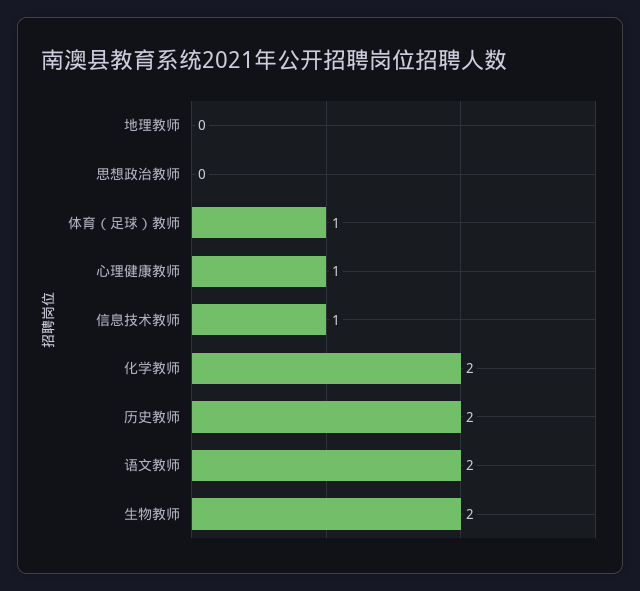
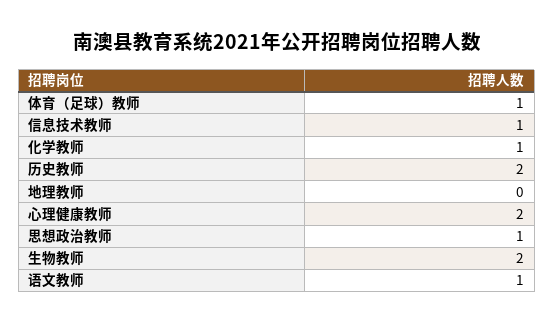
  {
    "地理教师": 0,
-   "思想政治教师": 0,
+   "思想政治教师": 1,
    "体育（足球）教师": 1,
-   "心理健康教师": 1,
+   "心理健康教师": 2,
    "信息技术教师": 1,
-   "化学教师": 2,
+   "化学教师": 1,
    "历史教师": 2,
-   "语文教师": 2,
+   "语文教师": 1,
    "生物教师": 2
  }

